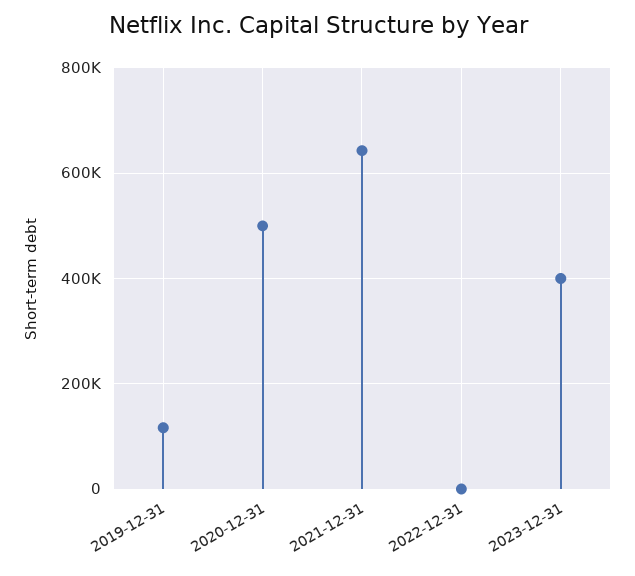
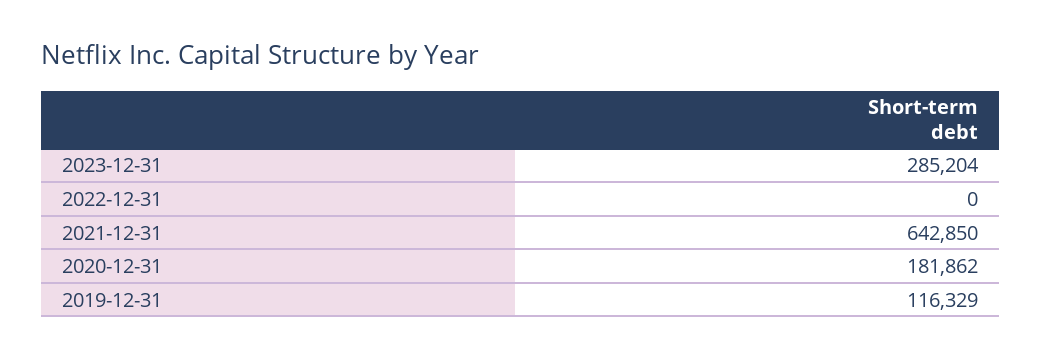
  {
    "2019-12-31": 116329,
-   "2020-12-31": 500000,
+   "2020-12-31": 181862,
    "2021-12-31": 642850,
    "2022-12-31": 0,
-   "2023-12-31": 400000
+   "2023-12-31": 285204
  }

